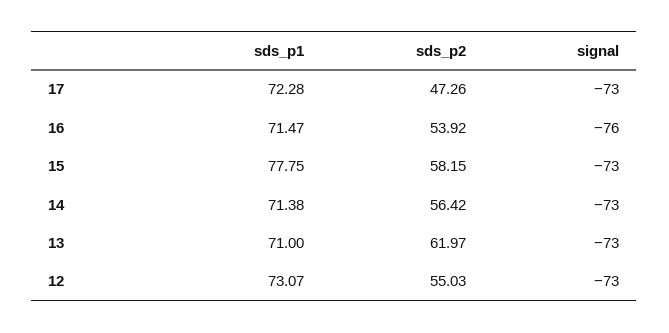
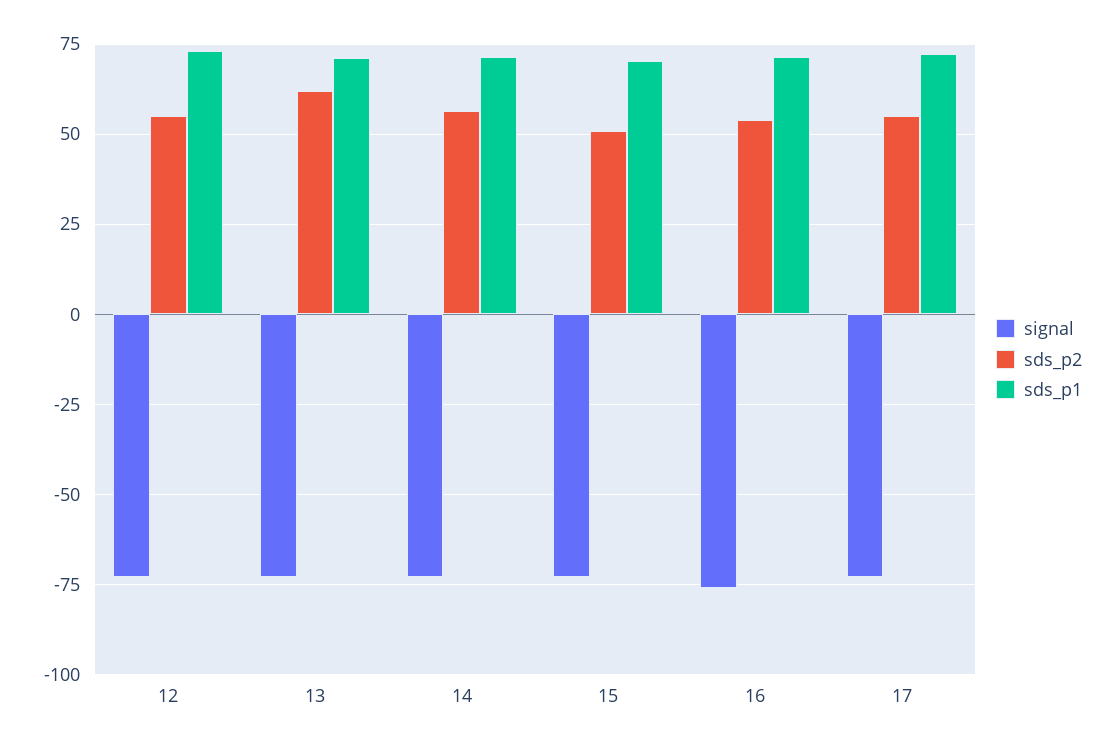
  {
    "sds_p1": {
      "17": 72.28,
      "16": 71.47,
-     "15": 77.75,
+     "15": 70,
      "14": 71.38,
      "13": 71,
      "12": 73.07
    },
    "sds_p2": {
-     "17": 47.26,
+     "17": 55,
      "16": 53.92,
-     "15": 58.15,
+     "15": 50,
      "14": 56.42,
      "13": 61.97,
      "12": 55.03
    },
    "signal": {
      "17": -73,
      "16": -76,
      "15": -73,
      "14": -73,
      "13": -73,
      "12": -73
    }
  }

